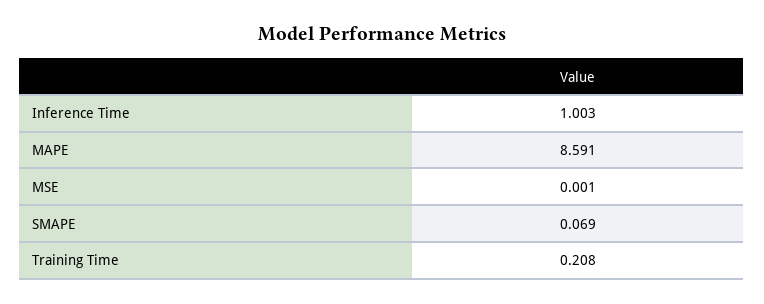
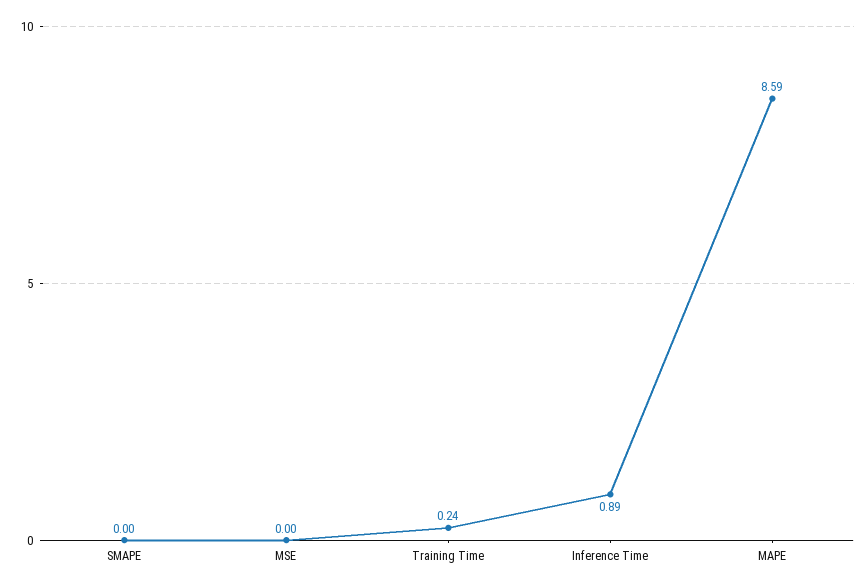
  {
-   "Inference Time": 1.003,
+   "Inference Time": 0.89,
    "MAPE": 8.591,
    "MSE": 0.001,
-   "SMAPE": 0.069,
+   "SMAPE": 0,
-   "Training Time": 0.208
+   "Training Time": 0.24
  }

